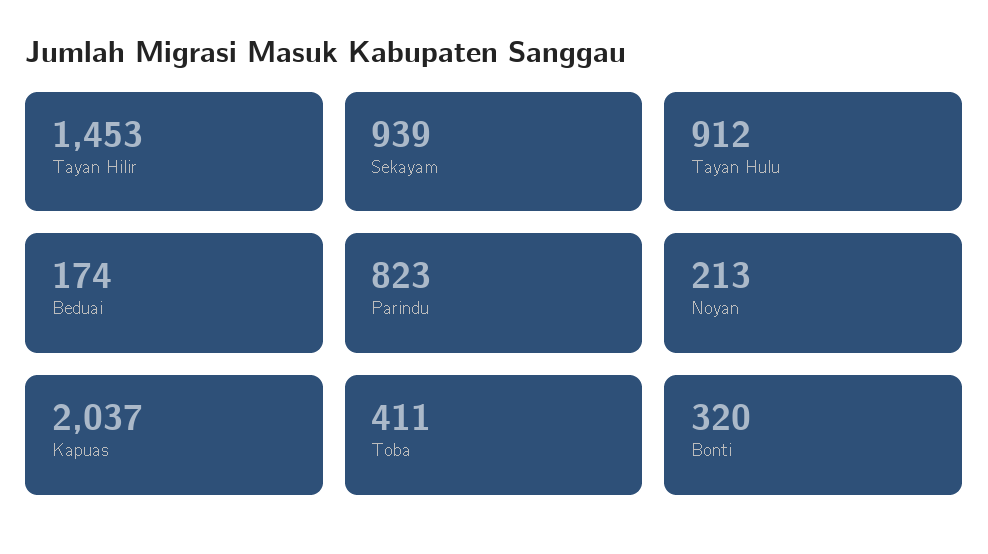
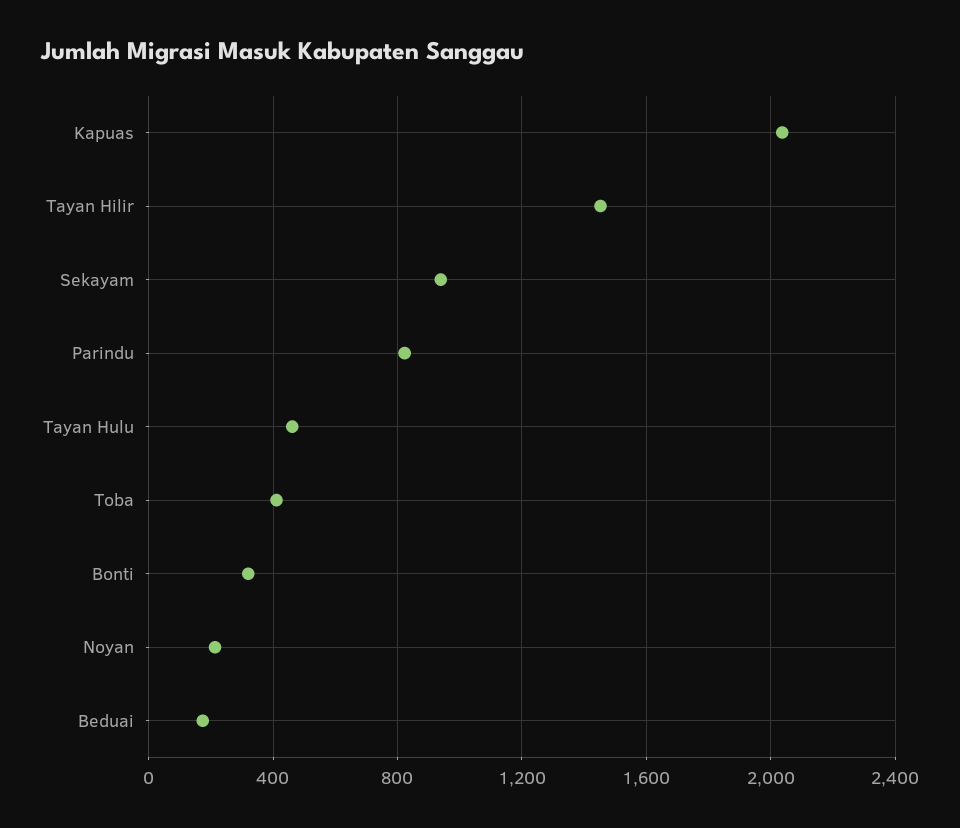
  {
    "Tayan Hilir": 1453,
    "Sekayam": 939,
-   "Tayan Hulu": 912,
+   "Tayan Hulu": 450,
    "Beduai": 174,
    "Parindu": 823,
    "Noyan": 213,
    "Kapuas": 2037,
    "Toba": 411,
    "Bonti": 320
  }

